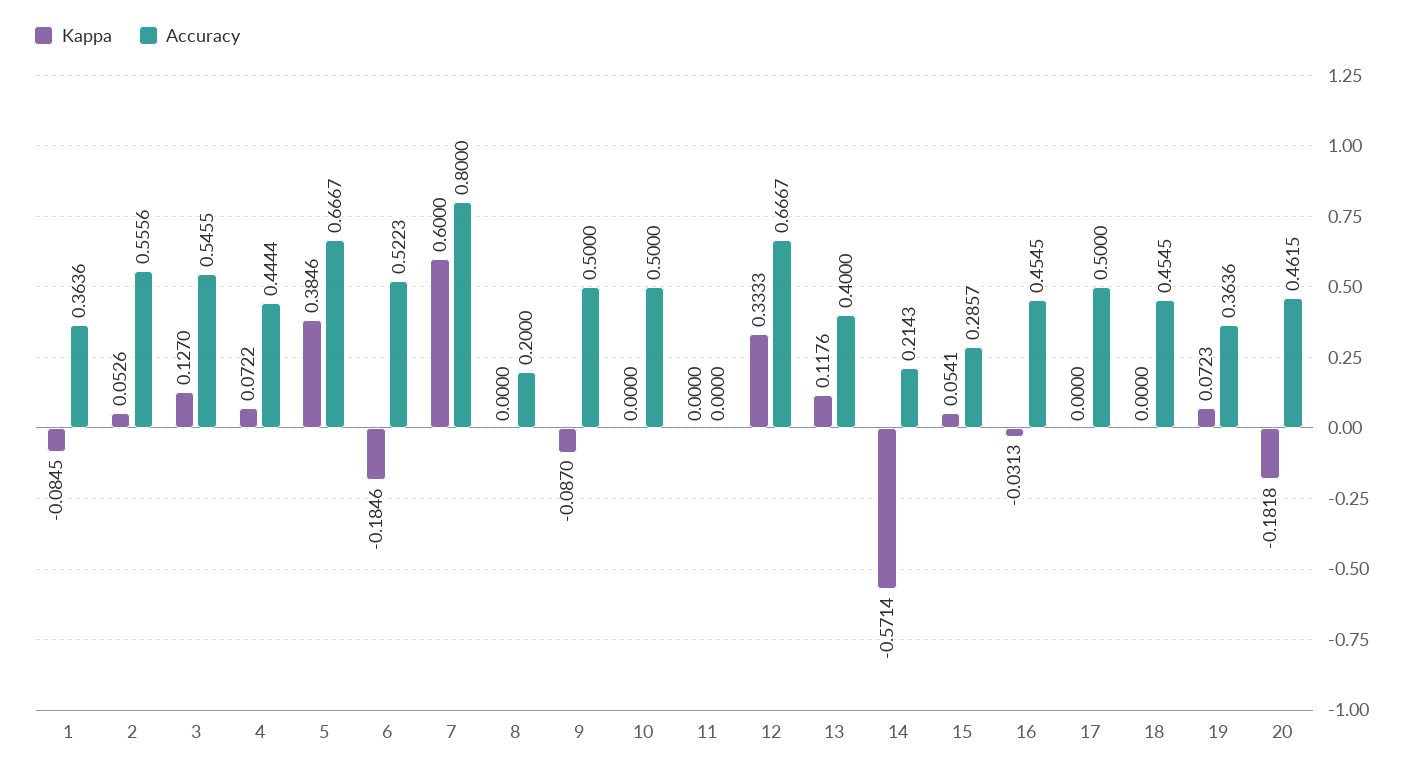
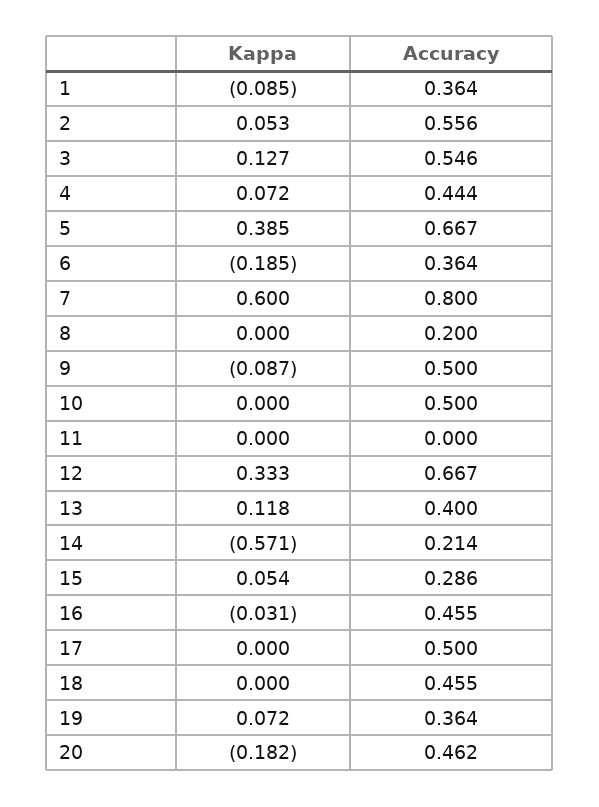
  {
    "Kappa": {
      "1": -0.0845,
      "2": 0.0526,
      "3": 0.127,
      "4": 0.0722,
      "5": 0.3846,
      "6": -0.1846,
      "7": 0.6,
      "8": 0,
      "9": -0.087,
      "10": 0,
      "11": 0,
      "12": 0.3333,
      "13": 0.1176,
      "14": -0.5714,
      "15": 0.0541,
      "16": -0.0313,
      "17": 0,
      "18": 0,
      "19": 0.0723,
      "20": -0.1818
    },
    "Accuracy": {
      "1": 0.3636,
      "2": 0.5556,
      "3": 0.5455,
      "4": 0.4444,
      "5": 0.6667,
-     "6": 0.5223,
+     "6": 0.364,
      "7": 0.8,
      "8": 0.2,
      "9": 0.5,
      "10": 0.5,
      "11": 0,
      "12": 0.6667,
      "13": 0.4,
      "14": 0.2143,
      "15": 0.2857,
      "16": 0.4545,
      "17": 0.5,
      "18": 0.4545,
      "19": 0.3636,
      "20": 0.4615
    }
  }

